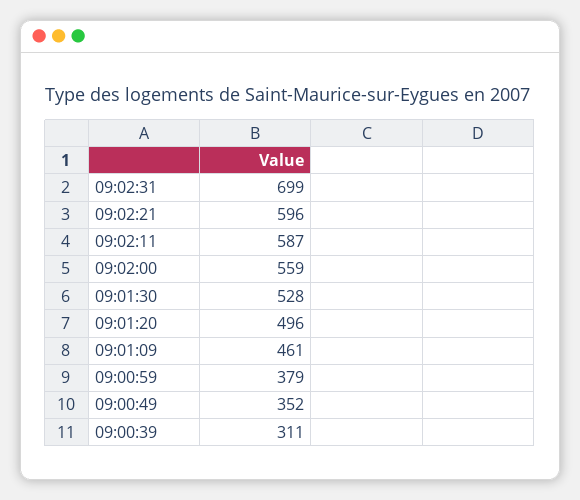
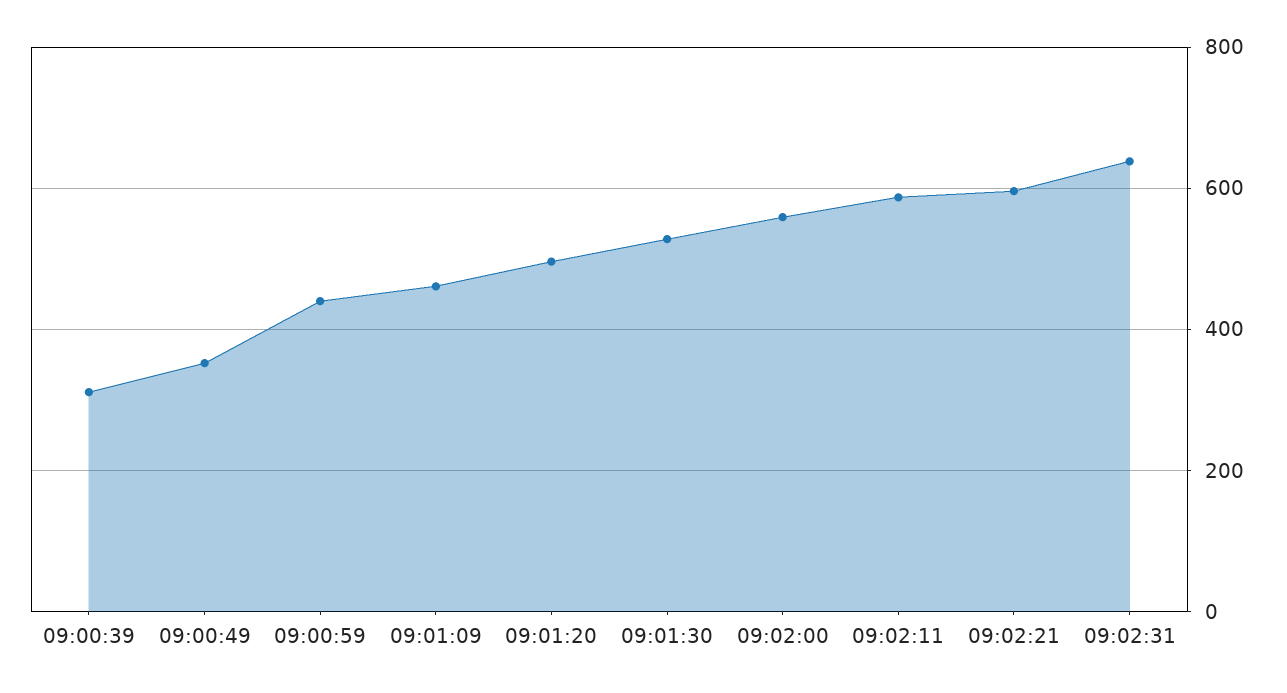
  {
-   "09:02:31": 699,
+   "09:02:31": 640,
    "09:02:21": 596,
    "09:02:11": 587,
    "09:02:00": 559,
    "09:01:30": 528,
    "09:01:20": 496,
    "09:01:09": 461,
-   "09:00:59": 379,
+   "09:00:59": 440,
    "09:00:49": 352,
    "09:00:39": 311
  }

